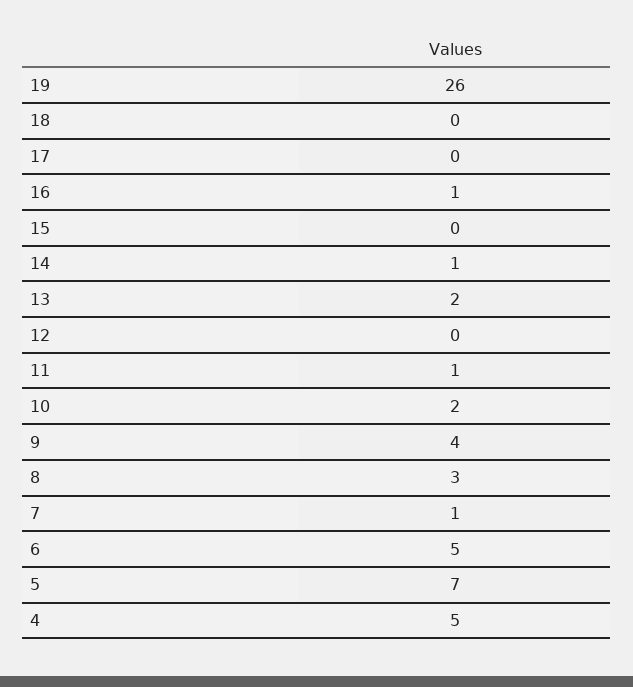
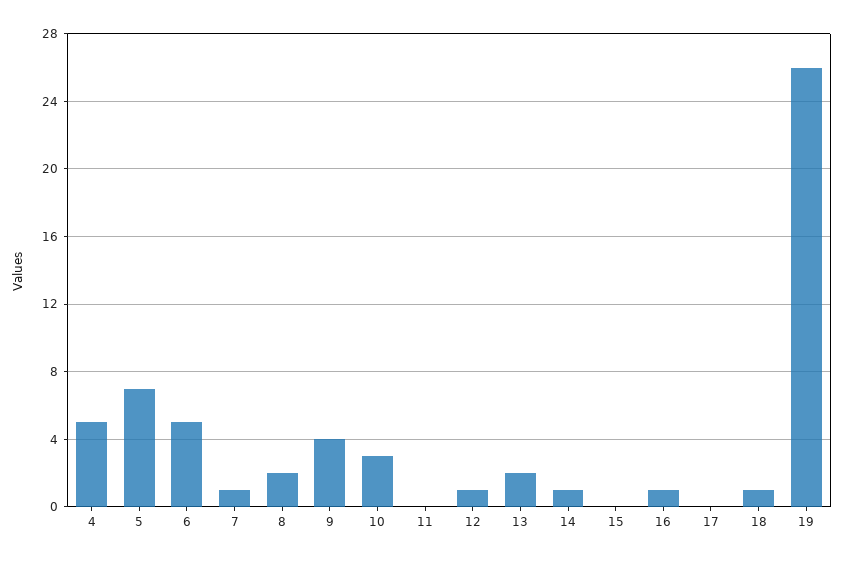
  {
    "19": 26,
-   "18": 0,
+   "18": 1,
    "17": 0,
    "16": 1,
    "15": 0,
    "14": 1,
    "13": 2,
-   "12": 0,
+   "12": 1,
-   "11": 1,
+   "11": 0,
-   "10": 2,
+   "10": 3,
    "9": 4,
-   "8": 3,
+   "8": 2,
    "7": 1,
    "6": 5,
    "5": 7,
    "4": 5
  }

